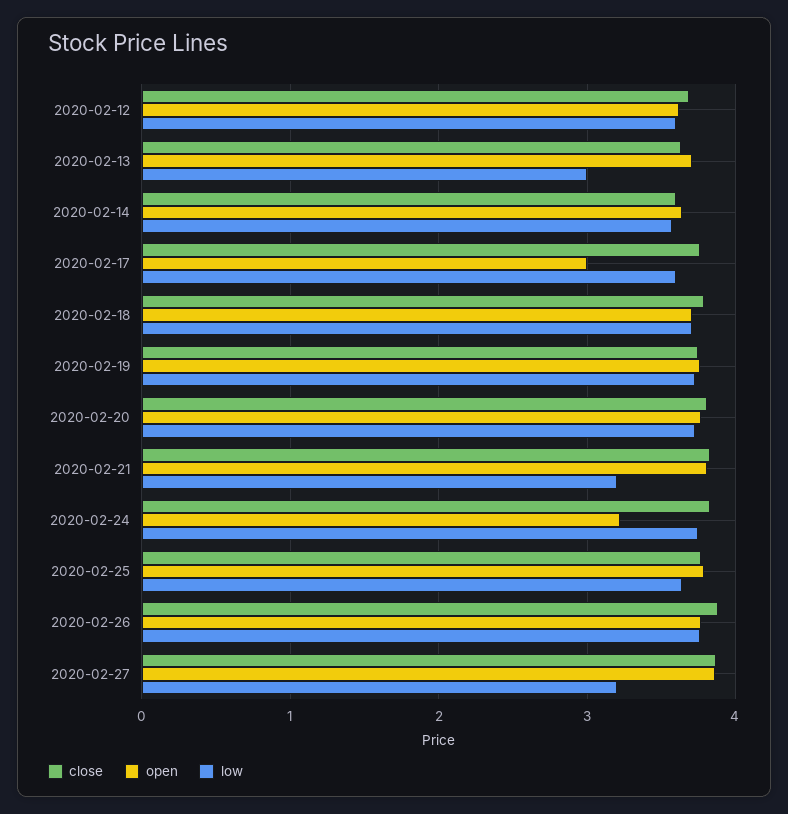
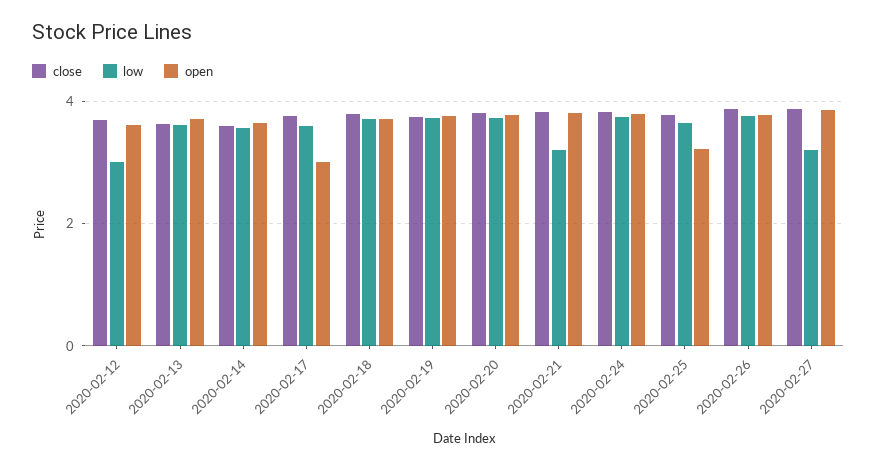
  {
    "close": {
      "2020-02-12": 3.7,
      "2020-02-13": 3.6,
      "2020-02-14": 3.6,
      "2020-02-17": 3.8,
      "2020-02-18": 3.8,
      "2020-02-19": 3.8,
      "2020-02-20": 3.8,
      "2020-02-21": 3.8,
      "2020-02-24": 3.8,
      "2020-02-25": 3.8,
      "2020-02-26": 3.9,
      "2020-02-27": 3.9
    },
    "open": {
      "2020-02-12": 3.6,
      "2020-02-13": 3.7,
      "2020-02-14": 3.6,
      "2020-02-17": 3,
      "2020-02-18": 3.7,
      "2020-02-19": 3.8,
      "2020-02-20": 3.8,
      "2020-02-21": 3.8,
-     "2020-02-24": 3.2,
+     "2020-02-24": 3.8,
-     "2020-02-25": 3.8,
+     "2020-02-25": 3.2,
      "2020-02-26": 3.8,
      "2020-02-27": 3.9
    },
    "low": {
-     "2020-02-12": 3.6,
+     "2020-02-12": 3,
-     "2020-02-13": 3,
+     "2020-02-13": 3.6,
      "2020-02-14": 3.6,
      "2020-02-17": 3.6,
      "2020-02-18": 3.7,
      "2020-02-19": 3.7,
      "2020-02-20": 3.7,
      "2020-02-21": 3.2,
      "2020-02-24": 3.8,
      "2020-02-25": 3.6,
      "2020-02-26": 3.8,
      "2020-02-27": 3.2
    }
  }

